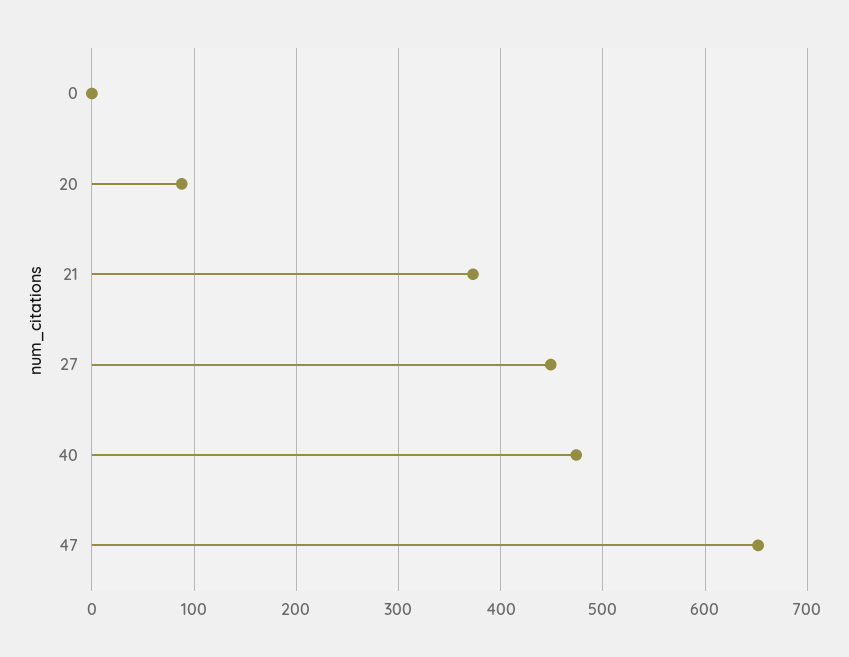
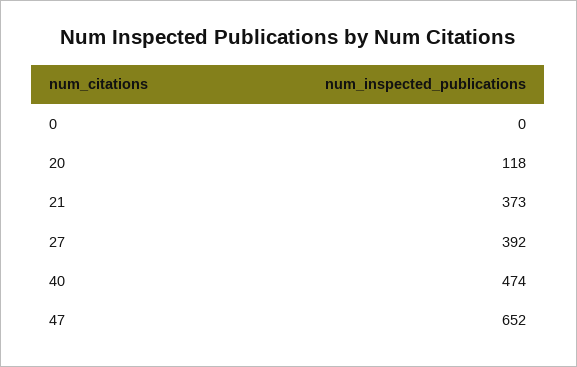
  {
    "0": 0,
-   "20": 90,
+   "20": 118,
    "21": 373,
-   "27": 450,
+   "27": 392,
    "40": 474,
    "47": 652
  }

